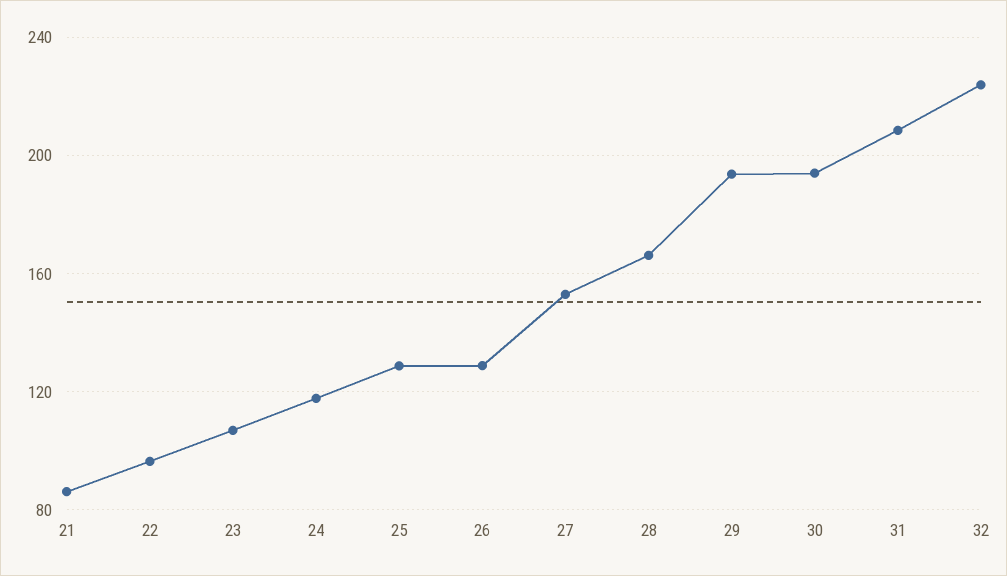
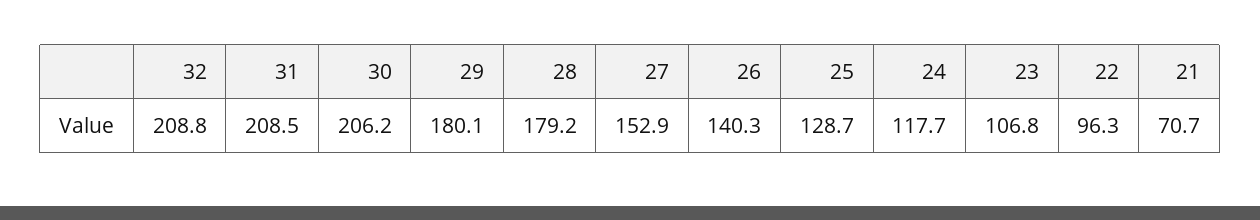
  {
-   "21": 85,
+   "21": 70.7,
    "22": 96.3,
    "23": 106.8,
    "24": 117.7,
    "25": 128.7,
-   "26": 130,
+   "26": 140.3,
    "27": 152.9,
-   "28": 165,
+   "28": 179.2,
-   "29": 195,
+   "29": 180.1,
-   "30": 195,
+   "30": 206.2,
    "31": 208.5,
-   "32": 225
+   "32": 208.8
  }

